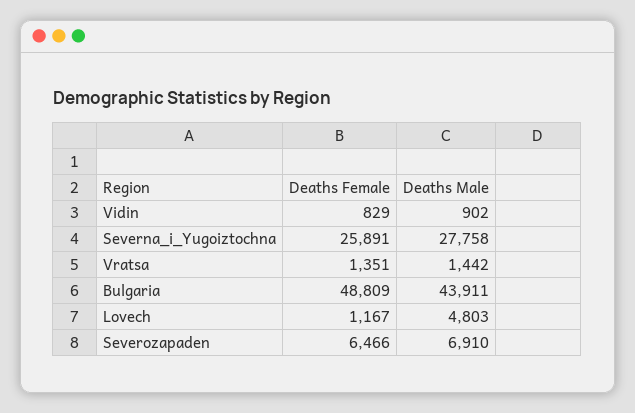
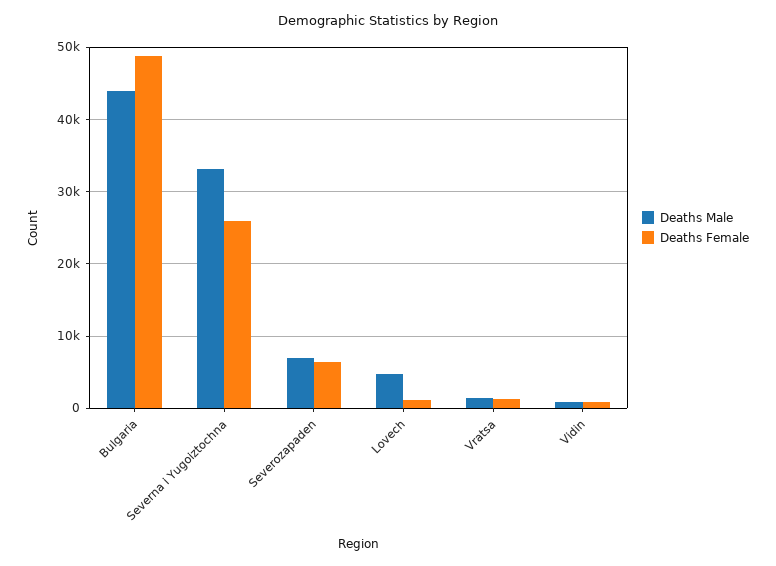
  {
    "Deaths Female": {
      "Vidin": 829,
      "Severna_i_Yugoiztochna": 25891,
      "Vratsa": 1351,
      "Bulgaria": 48809,
      "Lovech": 1167,
      "Severozapaden": 6466
    },
    "Deaths Male": {
      "Vidin": 902,
-     "Severna_i_Yugoiztochna": 27758,
+     "Severna_i_Yugoiztochna": 33000,
      "Vratsa": 1442,
      "Bulgaria": 43911,
      "Lovech": 4803,
      "Severozapaden": 6910
    }
  }

